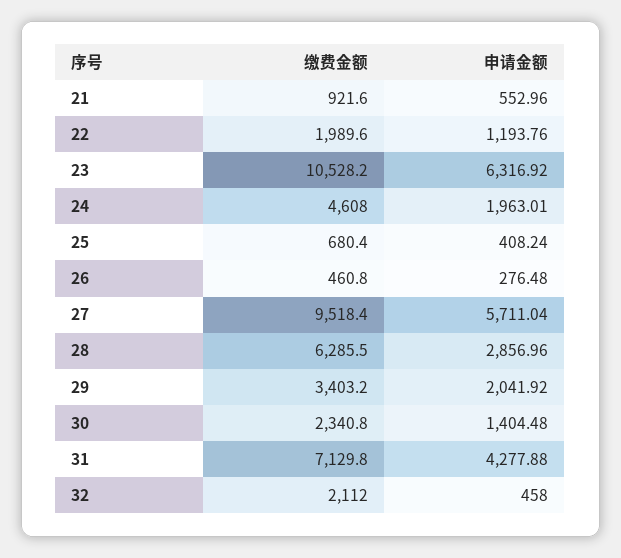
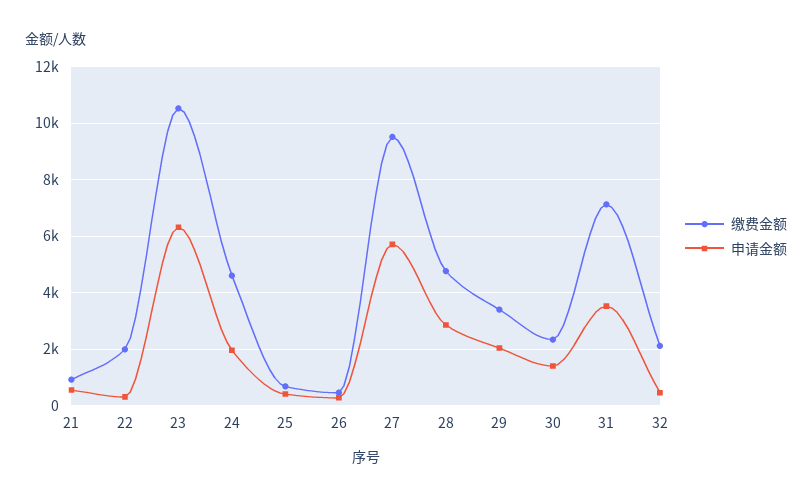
  {
    "缴费金额": {
      "21": 921.6,
      "22": 1989.6,
      "23": 10528.2,
      "24": 4608,
      "25": 680.4,
      "26": 460.8,
      "27": 9518.4,
-     "28": 6285.5,
+     "28": 4750,
      "29": 3403.2,
      "30": 2340.8,
      "31": 7129.8,
      "32": 2112
    },
    "申请金额": {
      "21": 552.96,
-     "22": 1193.76,
+     "22": 250,
      "23": 6316.92,
      "24": 1963.01,
      "25": 408.24,
      "26": 276.48,
      "27": 5711.04,
      "28": 2856.96,
      "29": 2041.92,
      "30": 1404.48,
-     "31": 4277.88,
+     "31": 3500,
      "32": 458
    }
  }

